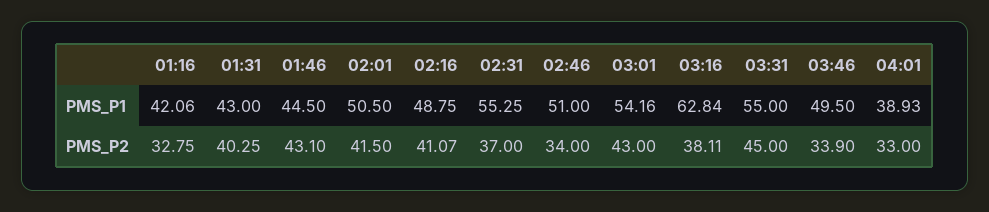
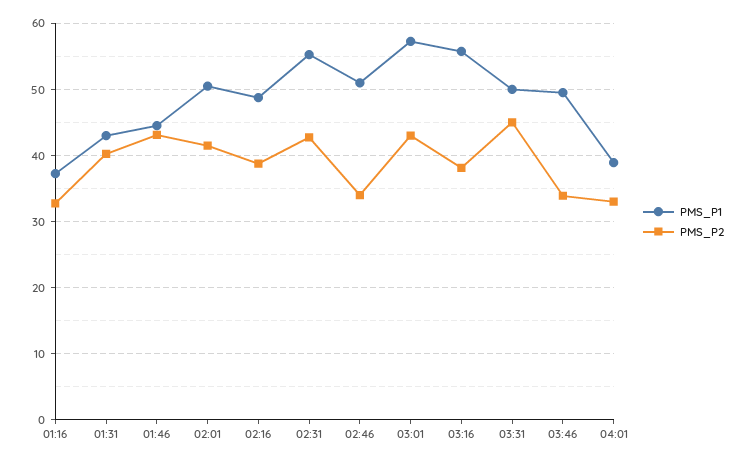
  {
    "PMS_P1": {
-     "01:16": 42.06,
+     "01:16": 37,
      "01:31": 43,
      "01:46": 44.5,
      "02:01": 50.5,
      "02:16": 48.75,
      "02:31": 55.25,
      "02:46": 51,
-     "03:01": 54.16,
+     "03:01": 57,
-     "03:16": 62.84,
+     "03:16": 56,
-     "03:31": 55,
+     "03:31": 50,
      "03:46": 49.5,
      "04:01": 38.93
    },
    "PMS_P2": {
      "01:16": 32.75,
      "01:31": 40.25,
      "01:46": 43.1,
      "02:01": 41.5,
-     "02:16": 41.07,
+     "02:16": 39,
-     "02:31": 37,
+     "02:31": 43,
      "02:46": 34,
      "03:01": 43,
      "03:16": 38.11,
      "03:31": 45,
      "03:46": 33.9,
      "04:01": 33
    }
  }

